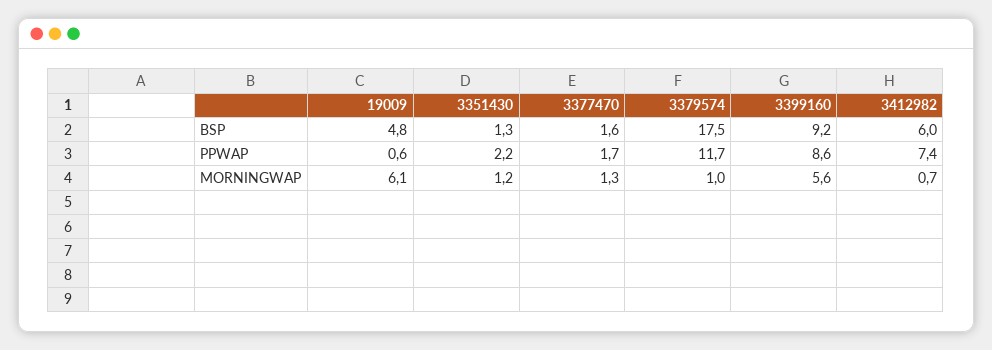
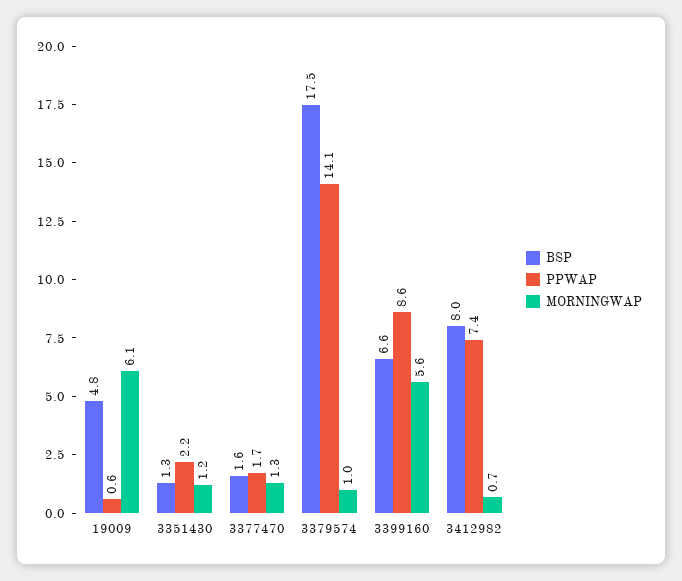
  {
    "BSP": {
      "19009": 4.8,
      "3351430": 1.3,
      "3377470": 1.6,
      "3379574": 17.5,
-     "3399160": 9.2,
+     "3399160": 6.6,
-     "3412982": 6
+     "3412982": 8
    },
    "PPWAP": {
      "19009": 0.6,
      "3351430": 2.2,
      "3377470": 1.7,
-     "3379574": 11.7,
+     "3379574": 14.1,
      "3399160": 8.6,
      "3412982": 7.4
    },
    "MORNINGWAP": {
      "19009": 6.1,
      "3351430": 1.2,
      "3377470": 1.3,
      "3379574": 1,
      "3399160": 5.6,
      "3412982": 0.7
    }
  }

